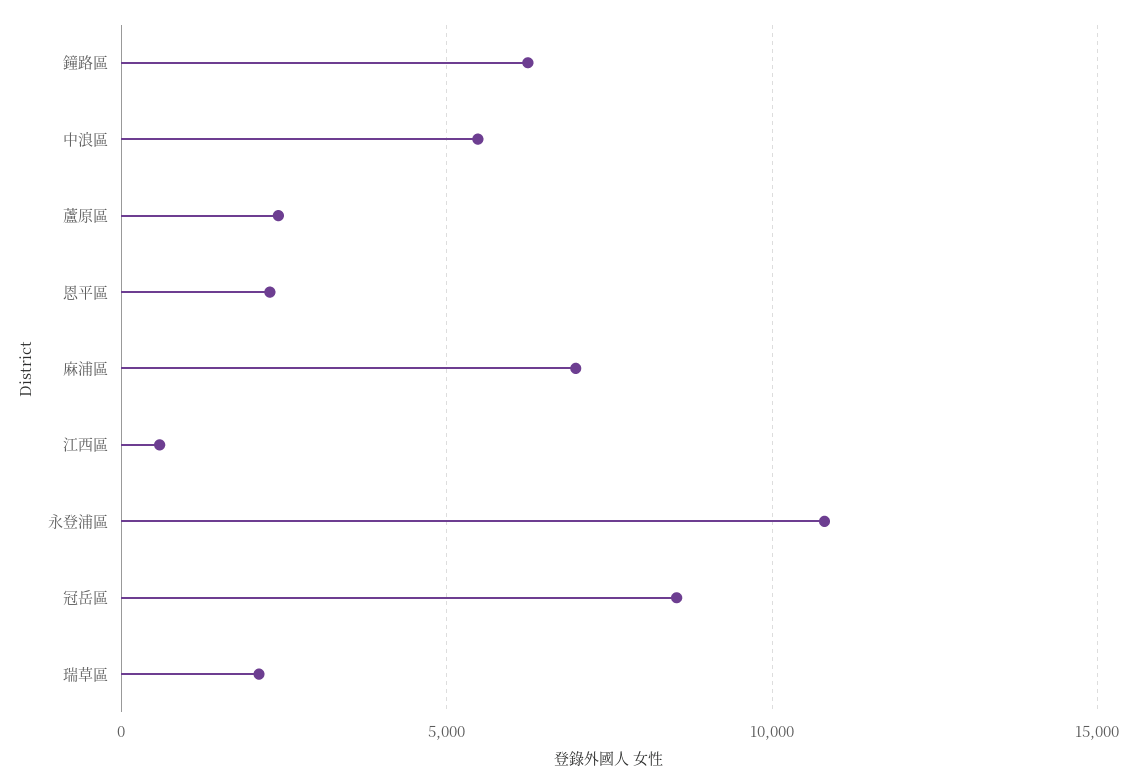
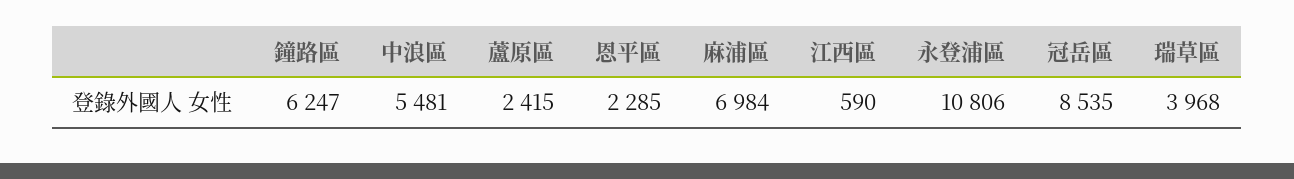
  {
    "鐘路區": 6247,
    "中浪區": 5481,
    "蘆原區": 2415,
    "恩平區": 2285,
    "麻浦區": 6984,
    "江西區": 590,
    "永登浦區": 10806,
    "冠岳區": 8535,
-   "瑞草區": 2000
+   "瑞草區": 3968
  }

